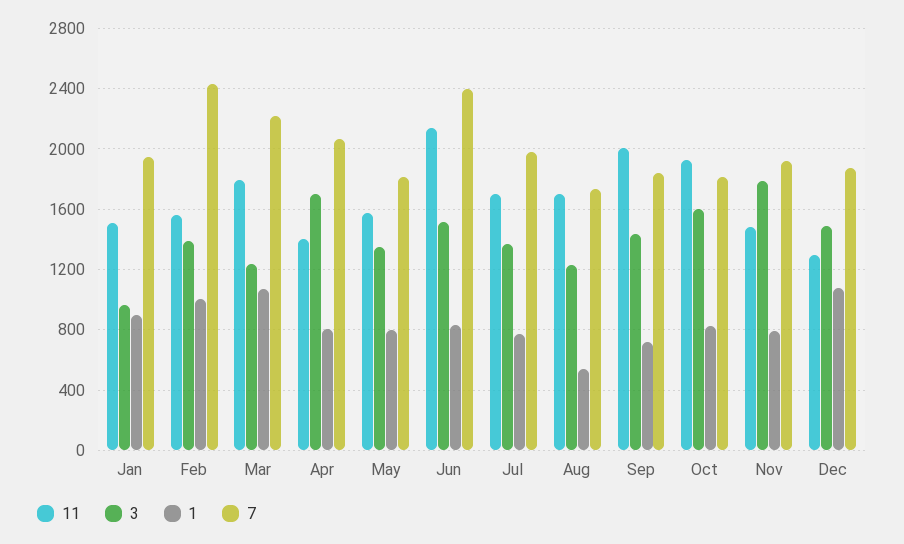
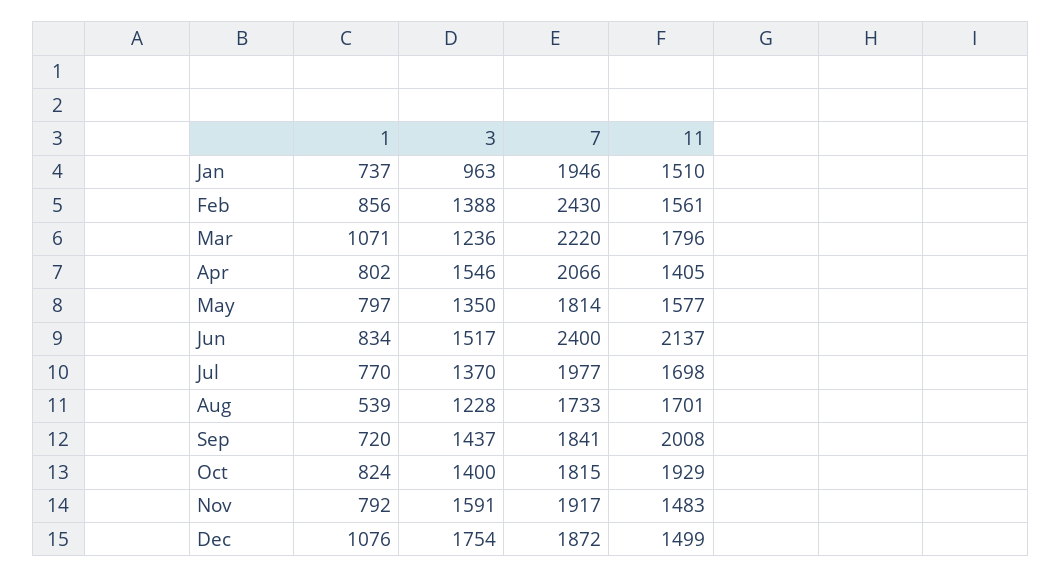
  {
    "11": {
      "Jan": 1510,
      "Feb": 1561,
      "Mar": 1796,
      "Apr": 1405,
      "May": 1577,
      "Jun": 2137,
      "Jul": 1698,
      "Aug": 1701,
      "Sep": 2008,
      "Oct": 1929,
      "Nov": 1483,
-     "Dec": 1300
+     "Dec": 1499
    },
    "3": {
      "Jan": 963,
      "Feb": 1388,
      "Mar": 1236,
-     "Apr": 1700,
+     "Apr": 1546,
      "May": 1350,
      "Jun": 1517,
      "Jul": 1370,
      "Aug": 1228,
      "Sep": 1437,
-     "Oct": 1600,
+     "Oct": 1400,
-     "Nov": 1800,
+     "Nov": 1591,
-     "Dec": 1500
+     "Dec": 1754
    },
    "1": {
-     "Jan": 900,
+     "Jan": 737,
-     "Feb": 1000,
+     "Feb": 856,
      "Mar": 1071,
      "Apr": 802,
      "May": 797,
      "Jun": 834,
      "Jul": 770,
      "Aug": 539,
      "Sep": 720,
      "Oct": 824,
      "Nov": 792,
      "Dec": 1076
    },
    "7": {
      "Jan": 1946,
      "Feb": 2430,
      "Mar": 2220,
      "Apr": 2066,
      "May": 1814,
      "Jun": 2400,
      "Jul": 1977,
      "Aug": 1733,
      "Sep": 1841,
      "Oct": 1815,
      "Nov": 1917,
      "Dec": 1872
    }
  }

